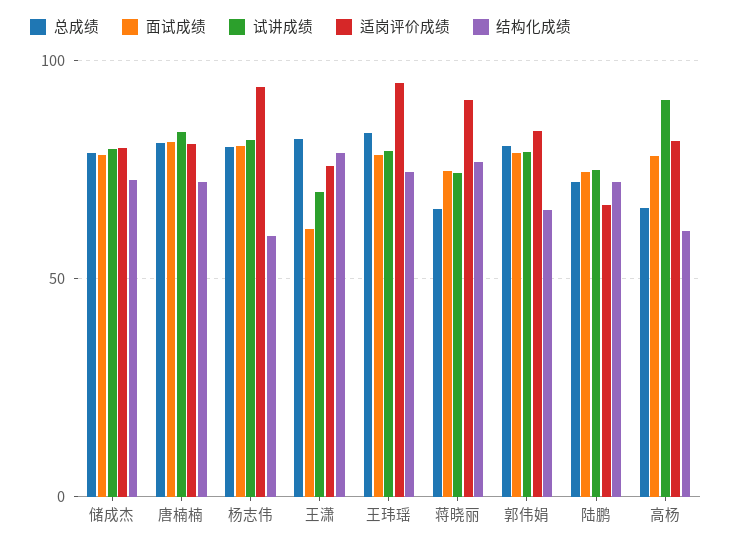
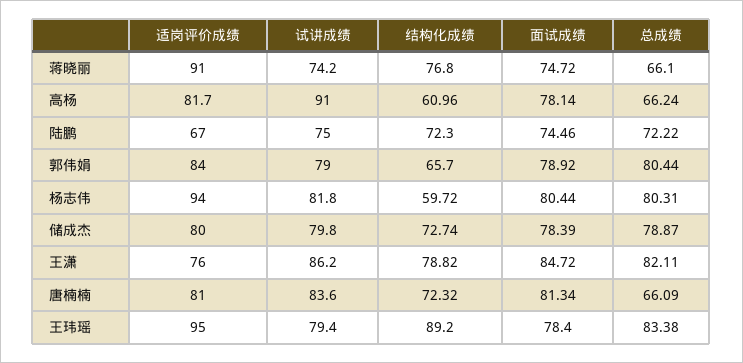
  {
    "总成绩": {
      "储成杰": 78.87,
-     "唐楠楠": 80,
+     "唐楠楠": 66.09,
      "杨志伟": 80.31,
      "王潇": 82.11,
      "王玮瑶": 83.38,
      "蒋晓丽": 66.1,
      "郭伟娟": 80.44,
      "陆鹏": 72.22,
      "高杨": 66.24
    },
    "面试成绩": {
      "储成杰": 78.39,
      "唐楠楠": 81.34,
      "杨志伟": 80.44,
-     "王潇": 60,
+     "王潇": 84.72,
      "王玮瑶": 78.4,
      "蒋晓丽": 74.72,
      "郭伟娟": 78.92,
      "陆鹏": 74.46,
      "高杨": 78.14
    },
    "试讲成绩": {
      "储成杰": 79.8,
      "唐楠楠": 83.6,
      "杨志伟": 81.8,
-     "王潇": 70,
+     "王潇": 86.2,
      "王玮瑶": 79.4,
      "蒋晓丽": 74.2,
      "郭伟娟": 79,
      "陆鹏": 75,
      "高杨": 91
    },
    "适岗评价成绩": {
      "储成杰": 80,
      "唐楠楠": 81,
      "杨志伟": 94,
      "王潇": 76,
      "王玮瑶": 95,
      "蒋晓丽": 91,
      "郭伟娟": 84,
      "陆鹏": 67,
      "高杨": 81.7
    },
    "结构化成绩": {
      "储成杰": 72.74,
      "唐楠楠": 72.32,
      "杨志伟": 59.72,
      "王潇": 78.82,
-     "王玮瑶": 75,
+     "王玮瑶": 89.2,
      "蒋晓丽": 76.8,
      "郭伟娟": 65.7,
      "陆鹏": 72.3,
      "高杨": 60.96
    }
  }

